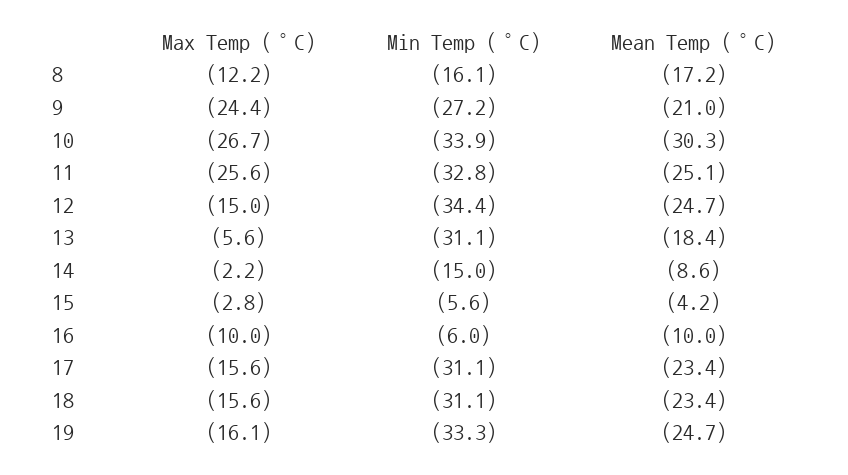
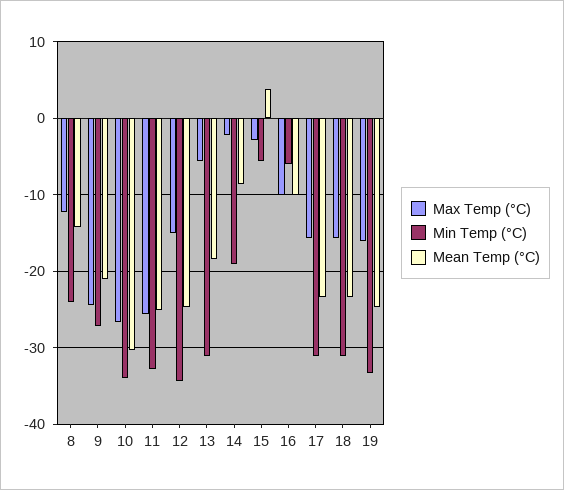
  {
    "Max Temp (°C)": {
      "8": -12.2,
      "9": -24.4,
      "10": -26.7,
      "11": -25.6,
      "12": -15,
      "13": -5.6,
      "14": -2.2,
      "15": -2.8,
      "16": -10,
      "17": -15.6,
      "18": -15.6,
      "19": -16.1
    },
    "Min Temp (°C)": {
-     "8": -16.1,
+     "8": -24,
      "9": -27.2,
      "10": -33.9,
      "11": -32.8,
      "12": -34.4,
      "13": -31.1,
-     "14": -15,
+     "14": -19,
      "15": -5.6,
      "16": -6,
      "17": -31.1,
      "18": -31.1,
      "19": -33.3
    },
    "Mean Temp (°C)": {
-     "8": -17.2,
+     "8": -14,
      "9": -21,
      "10": -30.3,
      "11": -25.1,
      "12": -24.7,
      "13": -18.4,
      "14": -8.6,
-     "15": -4.2,
+     "15": 4,
      "16": -10,
      "17": -23.4,
      "18": -23.4,
      "19": -24.7
    }
  }

